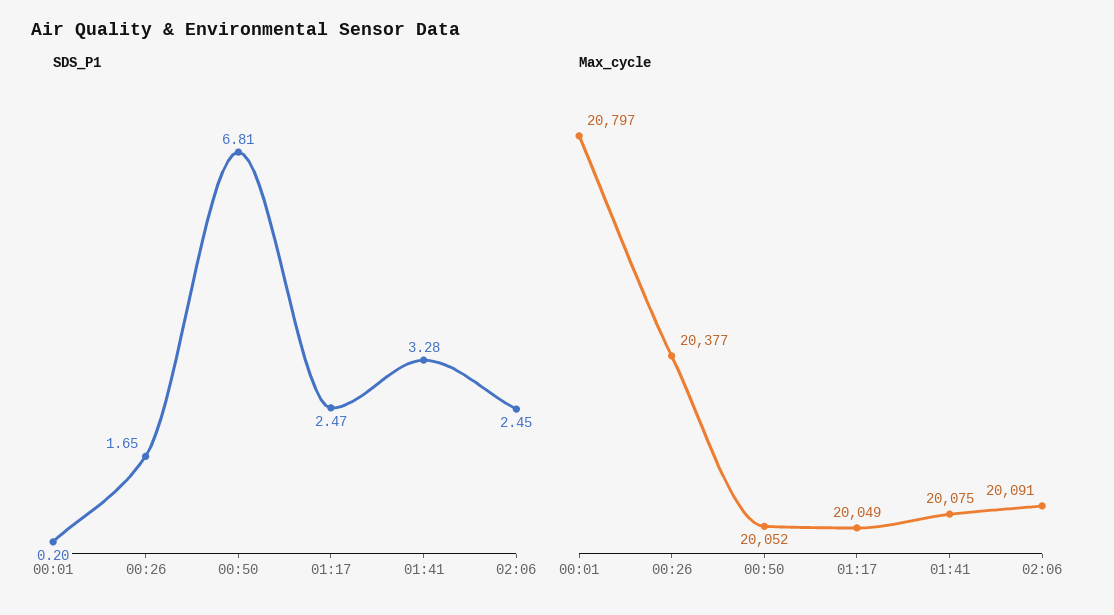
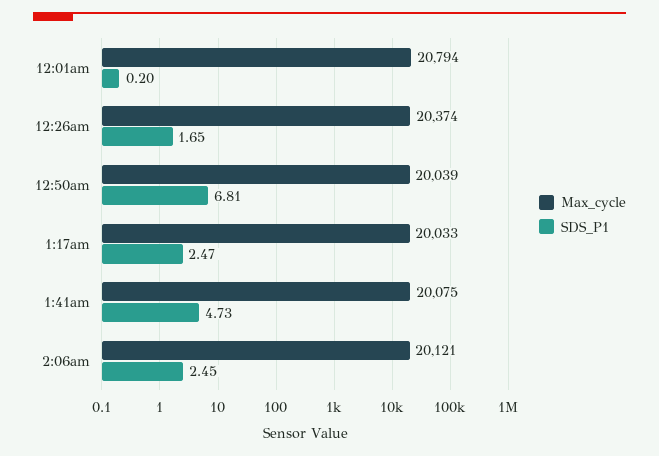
  {
    "SDS_P1": {
      "00:01": 0.2,
      "00:26": 1.65,
      "00:50": 6.81,
      "01:17": 2.47,
-     "01:41": 3.28,
+     "01:41": 4.73,
      "02:06": 2.45
    },
    "Max_cycle": {
-     "00:01": 20797,
+     "00:01": 20794,
-     "00:26": 20377,
+     "00:26": 20374,
-     "00:50": 20052,
+     "00:50": 20039,
-     "01:17": 20049,
+     "01:17": 20033,
      "01:41": 20075,
-     "02:06": 20091
+     "02:06": 20121
    }
  }

